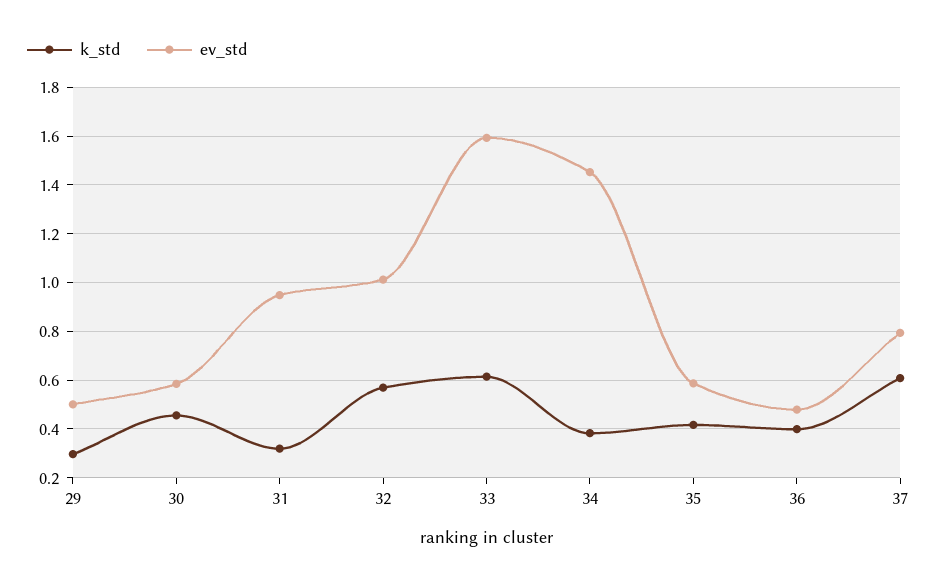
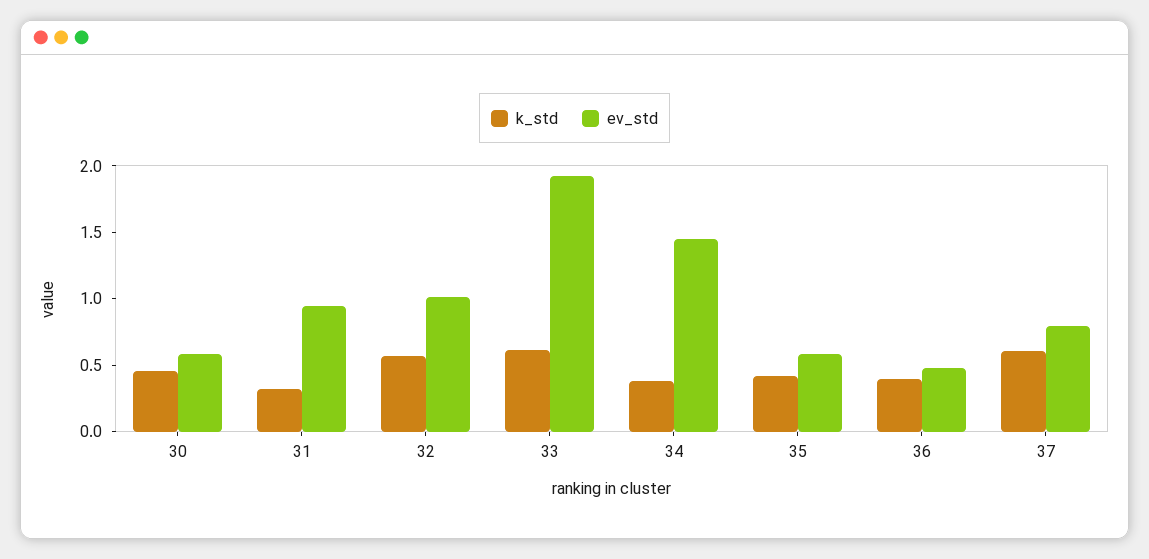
  {
    "k_std": {
-     "29": 0.3,
      "30": 0.45,
      "31": 0.325,
      "32": 0.575,
      "33": 0.625,
      "34": 0.375,
      "35": 0.425,
      "36": 0.4,
      "37": 0.6
    },
    "ev_std": {
-     "29": 0.5,
      "30": 0.575,
      "31": 0.95,
      "32": 1,
-     "33": 1.6,
+     "33": 1.9,
      "34": 1.45,
      "35": 0.575,
      "36": 0.475,
      "37": 0.8
    }
  }

